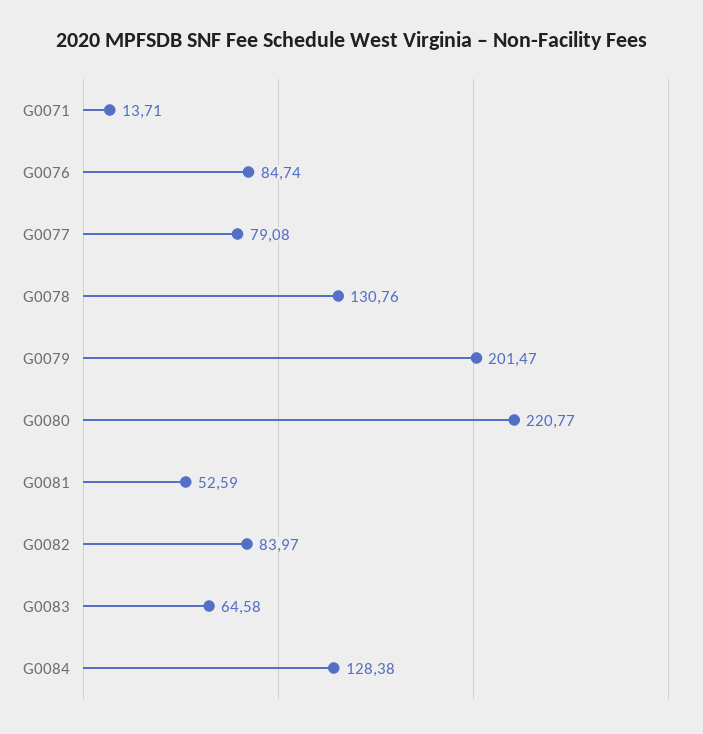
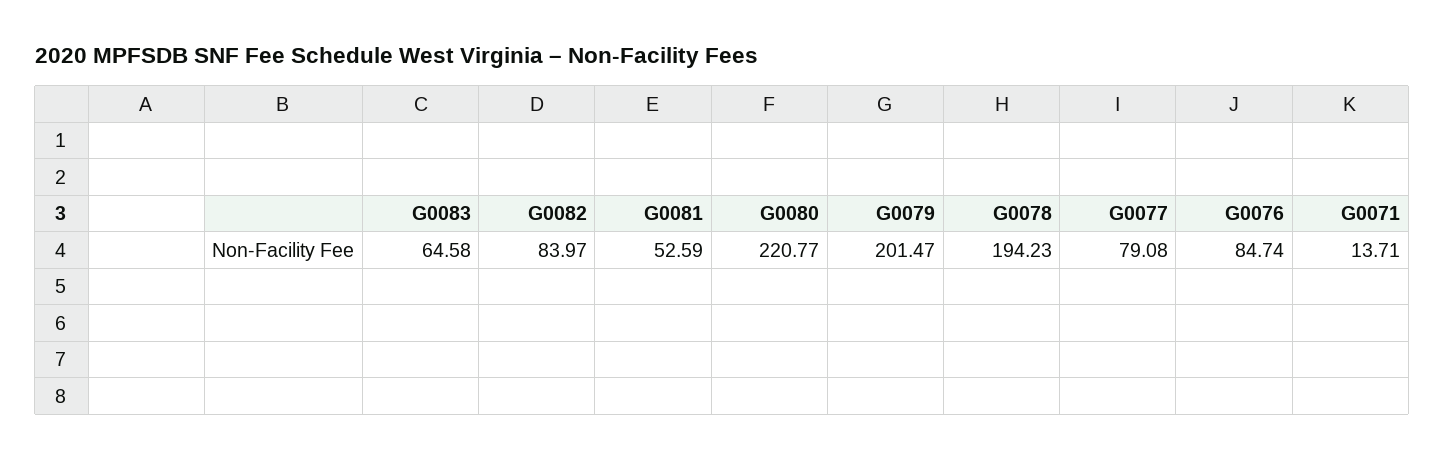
  {
    "G0071": 13.71,
    "G0076": 84.74,
    "G0077": 79.08,
-   "G0078": 130.76,
+   "G0078": 194.23,
    "G0079": 201.47,
    "G0080": 220.77,
    "G0081": 52.59,
    "G0082": 83.97,
-   "G0083": 64.58,
+   "G0083": 64.58
-   "G0084": 128.38
  }

